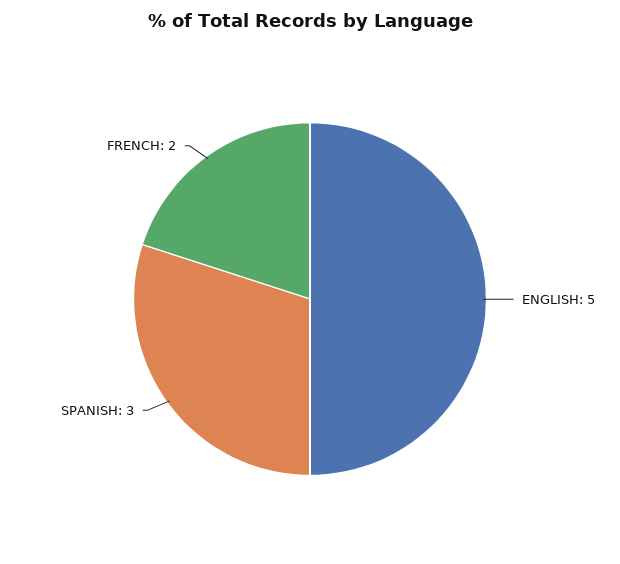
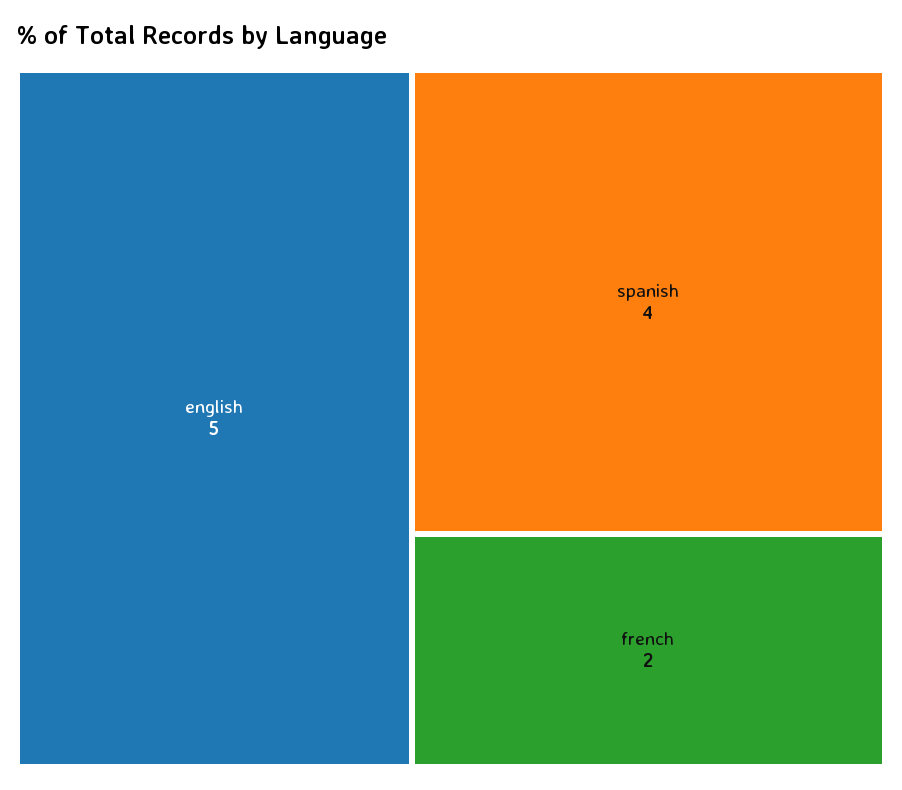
  {
    "ENGLISH": 5,
-   "SPANISH": 3,
+   "SPANISH": 4,
    "FRENCH": 2
  }

